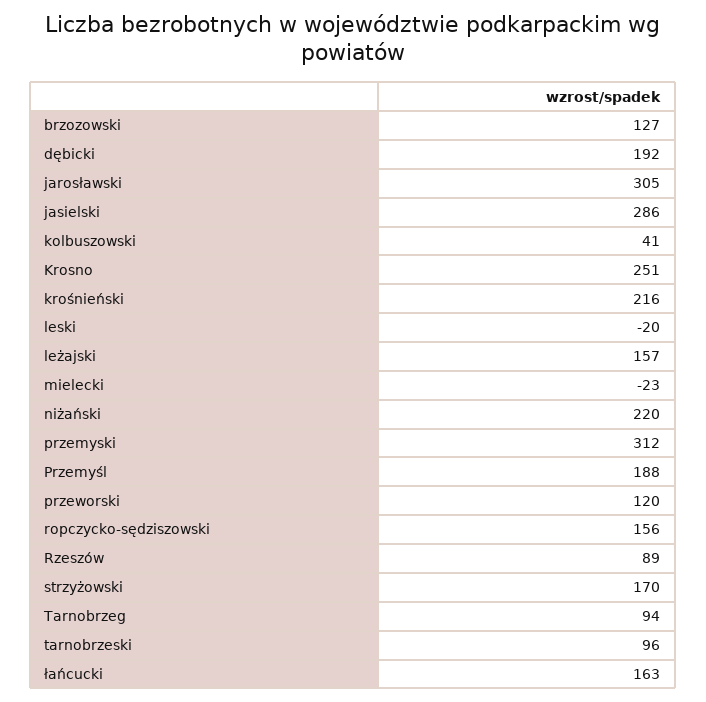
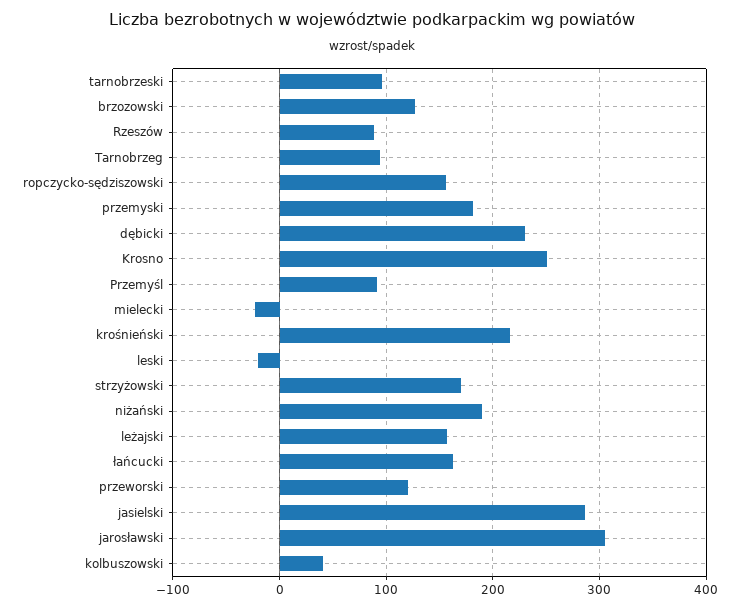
  {
    "brzozowski": 127,
-   "dębicki": 192,
+   "dębicki": 230,
    "jarosławski": 305,
    "jasielski": 286,
    "kolbuszowski": 41,
    "Krosno": 251,
    "krośnieński": 216,
    "leski": -20,
    "leżajski": 157,
    "mielecki": -23,
-   "niżański": 220,
+   "niżański": 190,
-   "przemyski": 312,
+   "przemyski": 180,
-   "Przemyśl": 188,
+   "Przemyśl": 90,
    "przeworski": 120,
    "ropczycko-sędziszowski": 156,
    "Rzeszów": 89,
    "strzyżowski": 170,
    "Tarnobrzeg": 94,
    "tarnobrzeski": 96,
    "łańcucki": 163
  }

